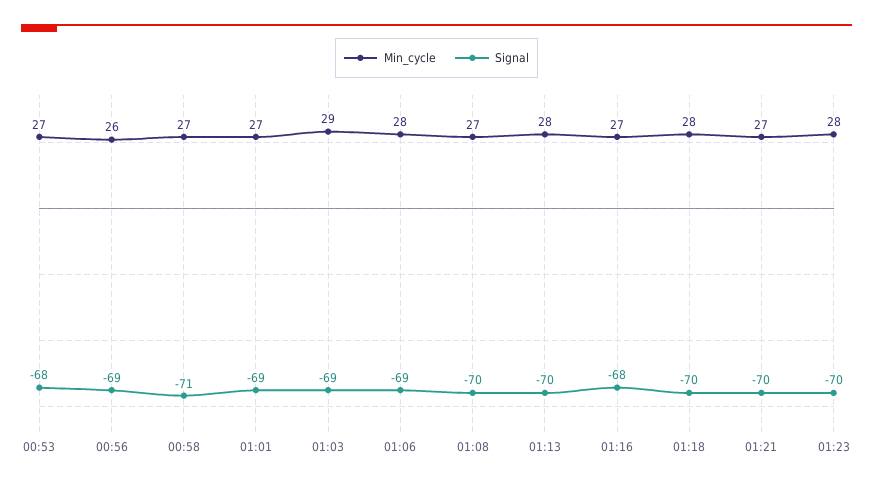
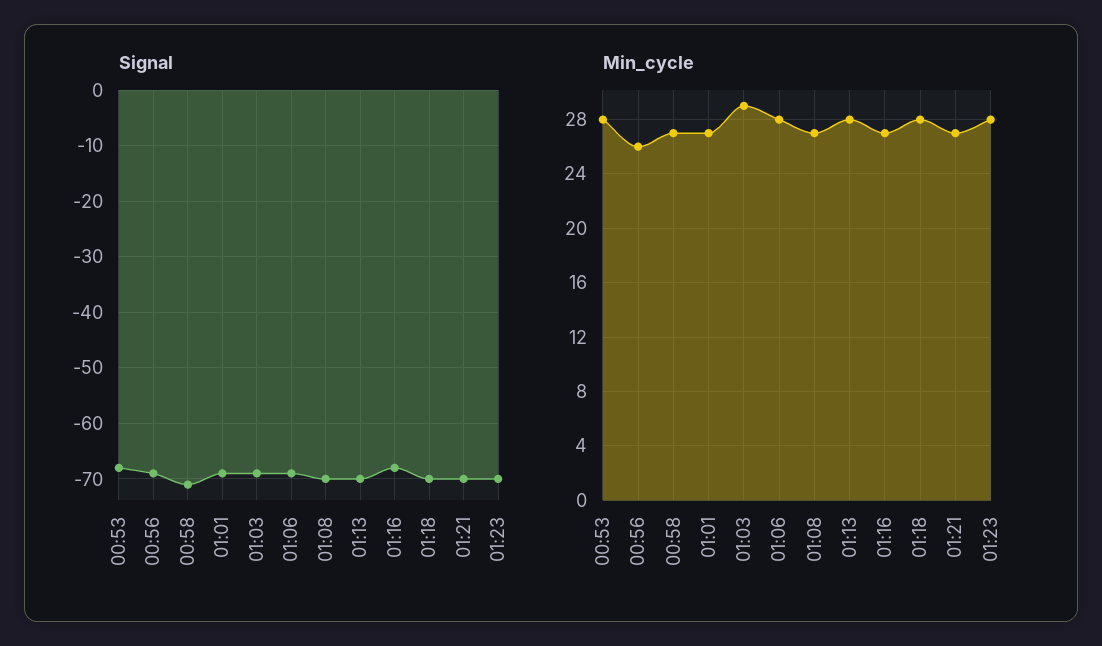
  {
    "Min_cycle": {
-     "00:53": 27,
+     "00:53": 28,
      "00:56": 26,
      "00:58": 27,
      "01:01": 27,
      "01:03": 29,
      "01:06": 28,
      "01:08": 27,
      "01:13": 28,
      "01:16": 27,
      "01:18": 28,
      "01:21": 27,
      "01:23": 28
    },
    "Signal": {
      "00:53": -68,
      "00:56": -69,
      "00:58": -71,
      "01:01": -69,
      "01:03": -69,
      "01:06": -69,
      "01:08": -70,
      "01:13": -70,
      "01:16": -68,
      "01:18": -70,
      "01:21": -70,
      "01:23": -70
    }
  }

